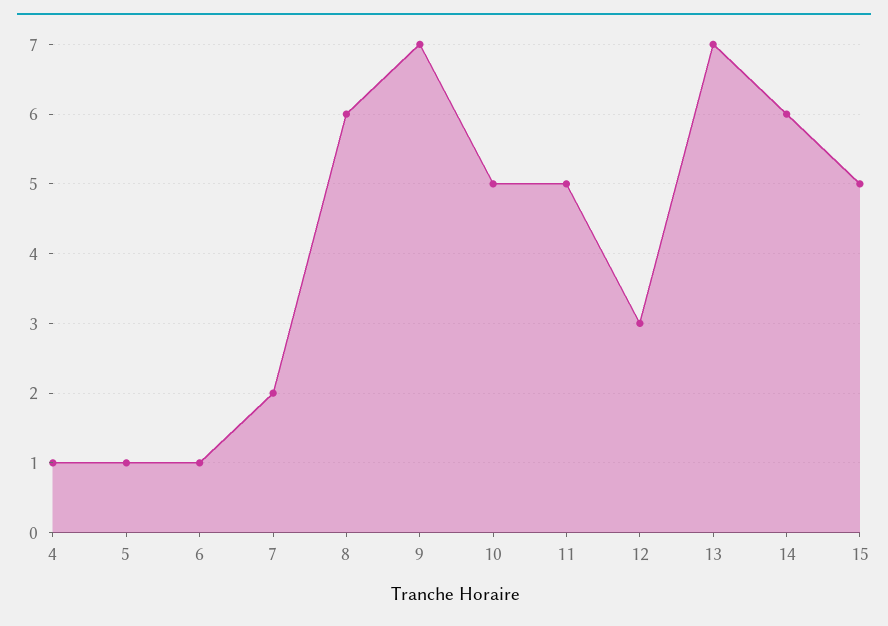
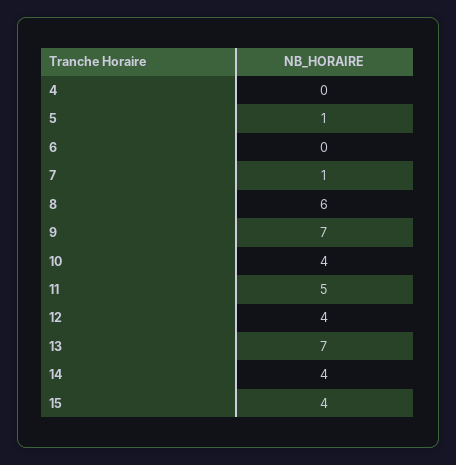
  {
-   "4": 1,
+   "4": 0,
    "5": 1,
-   "6": 1,
+   "6": 0,
-   "7": 2,
+   "7": 1,
    "8": 6,
    "9": 7,
-   "10": 5,
+   "10": 4,
    "11": 5,
-   "12": 3,
+   "12": 4,
    "13": 7,
-   "14": 6,
+   "14": 4,
-   "15": 5
+   "15": 4
  }

